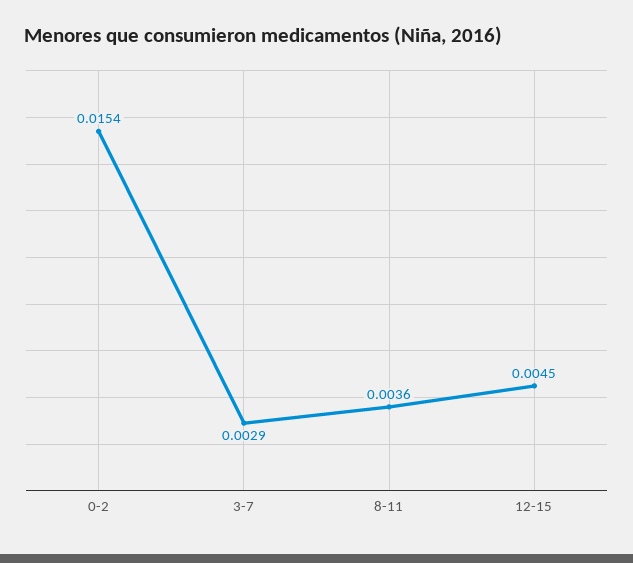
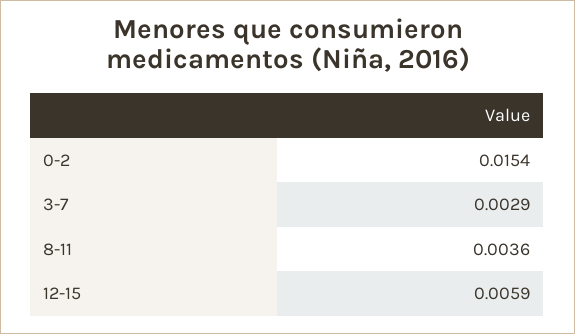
  {
    "0-2": 0.0154,
    "3-7": 0.0029,
    "8-11": 0.0036,
-   "12-15": 0.0045
+   "12-15": 0.0059
  }

